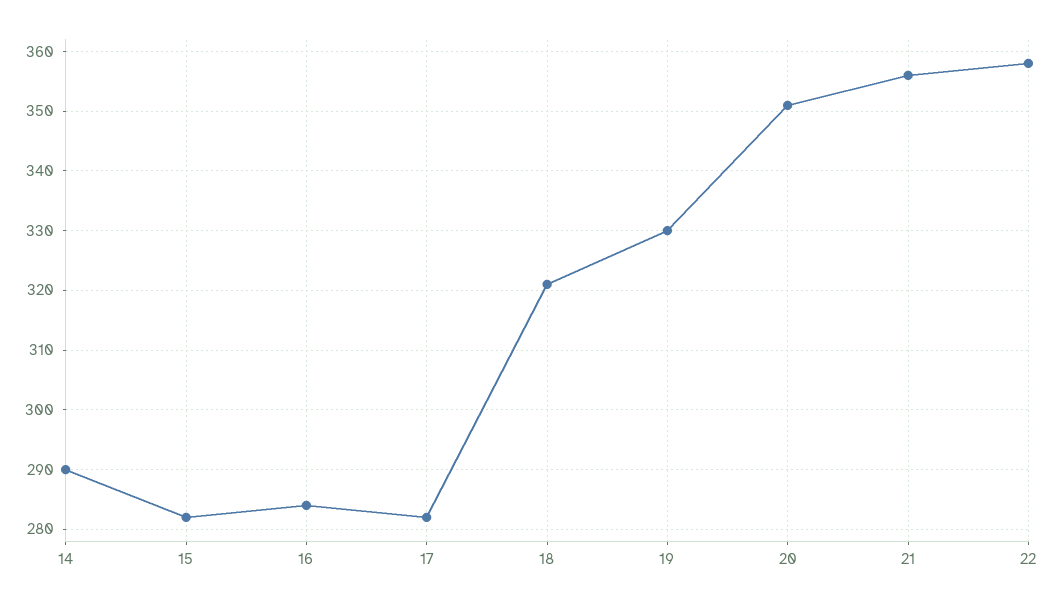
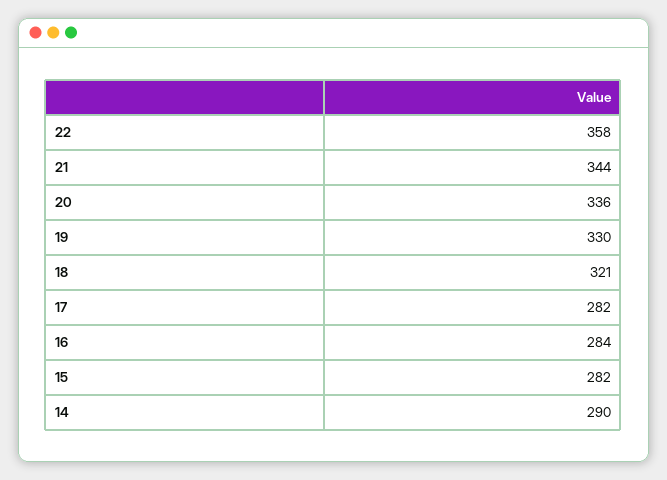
  {
    "14": 290,
    "15": 282,
    "16": 284,
    "17": 282,
    "18": 321,
    "19": 330,
-   "20": 350,
+   "20": 336,
-   "21": 355,
+   "21": 344,
    "22": 358
  }

